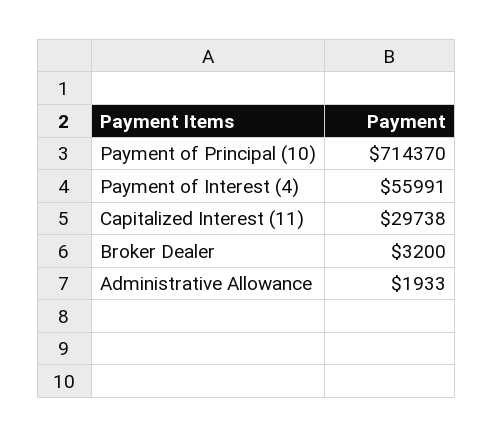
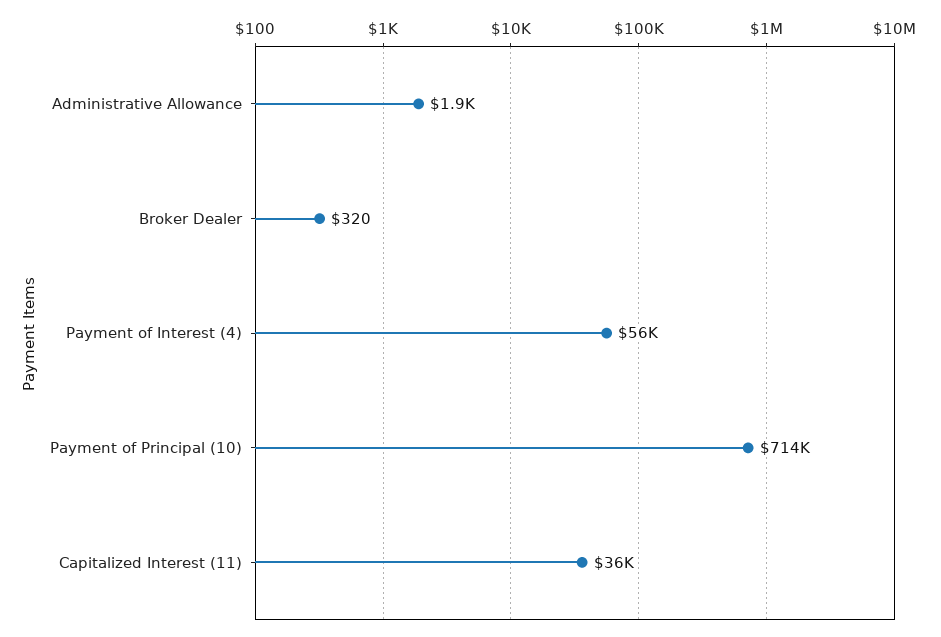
  {
    "Payment of Principal (10)": 714370,
    "Payment of Interest (4)": 55991,
-   "Capitalized Interest (11)": 29738,
+   "Capitalized Interest (11)": 36000,
-   "Broker Dealer": 3200,
+   "Broker Dealer": 320,
    "Administrative Allowance": 1933
  }

